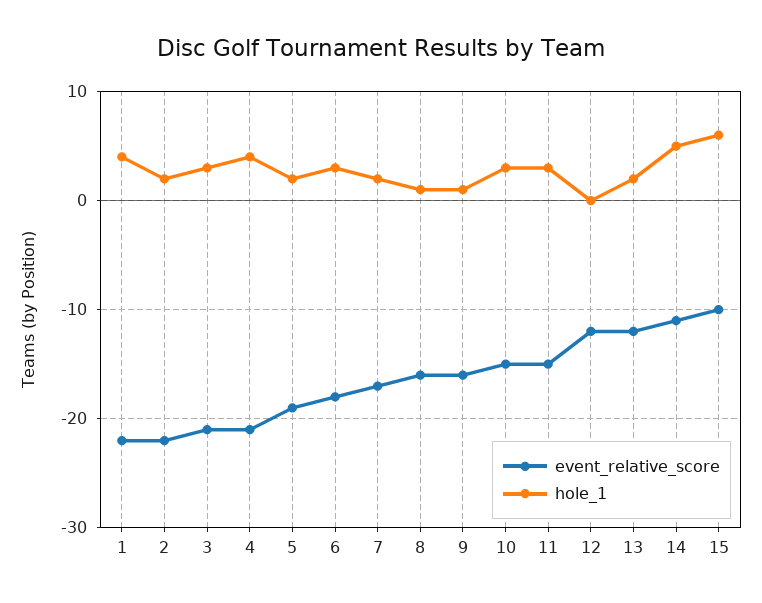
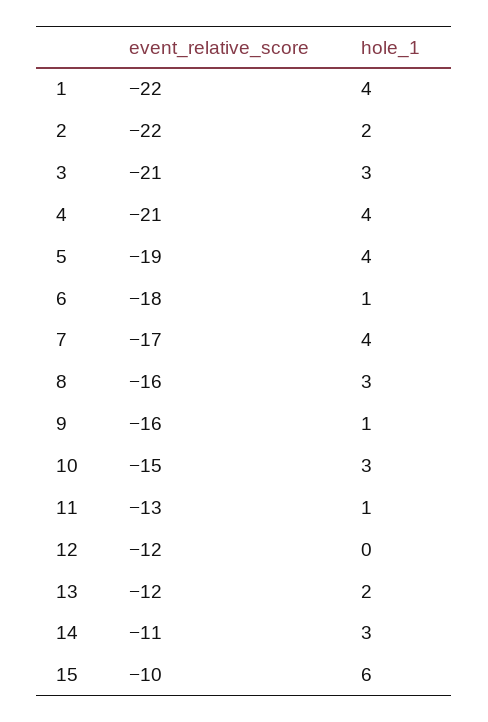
  {
    "event_relative_score": {
      "1": -22,
      "2": -22,
      "3": -21,
      "4": -21,
      "5": -19,
      "6": -18,
      "7": -17,
      "8": -16,
      "9": -16,
      "10": -15,
-     "11": -15,
+     "11": -13,
      "12": -12,
      "13": -12,
      "14": -11,
      "15": -10
    },
    "hole_1": {
      "1": 4,
      "2": 2,
      "3": 3,
      "4": 4,
-     "5": 2,
+     "5": 4,
-     "6": 3,
+     "6": 1,
-     "7": 2,
+     "7": 4,
-     "8": 1,
+     "8": 3,
      "9": 1,
      "10": 3,
-     "11": 3,
+     "11": 1,
      "12": 0,
      "13": 2,
-     "14": 5,
+     "14": 3,
      "15": 6
    }
  }

